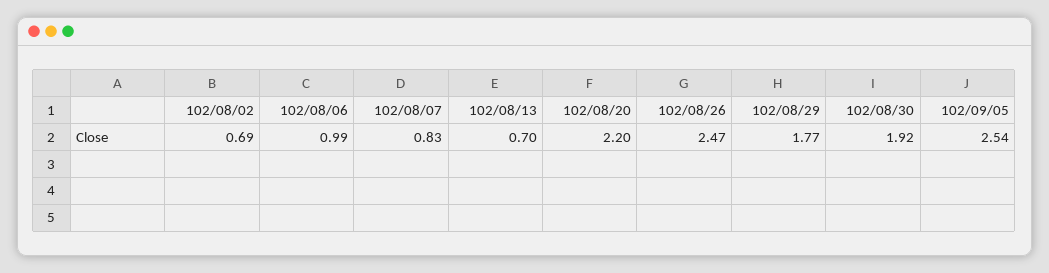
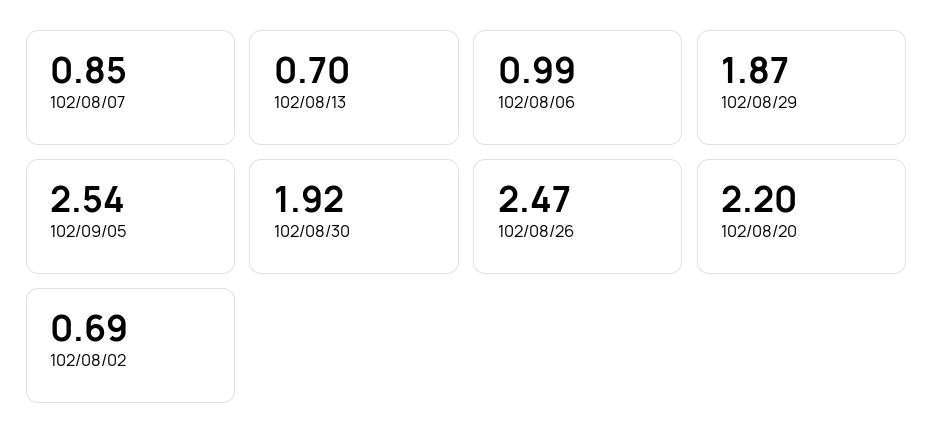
  {
    "102/08/02": 0.69,
    "102/08/06": 0.99,
-   "102/08/07": 0.83,
+   "102/08/07": 0.85,
    "102/08/13": 0.7,
    "102/08/20": 2.2,
    "102/08/26": 2.47,
-   "102/08/29": 1.77,
+   "102/08/29": 1.87,
    "102/08/30": 1.92,
    "102/09/05": 2.54
  }

